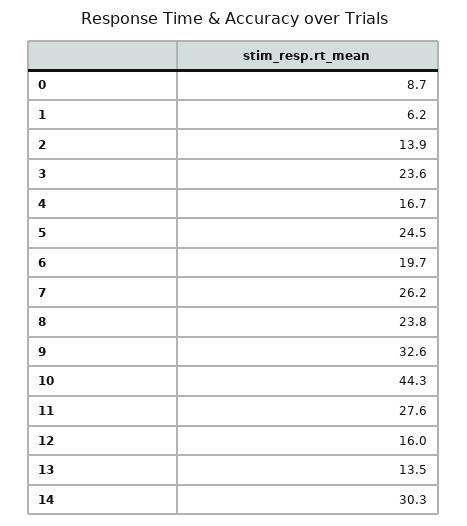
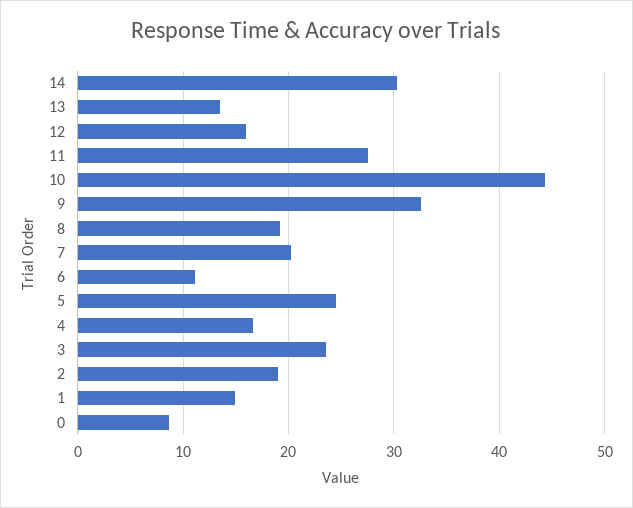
  {
    "0": 8.7,
-   "1": 6.2,
+   "1": 15,
-   "2": 13.9,
+   "2": 19,
    "3": 23.6,
    "4": 16.7,
    "5": 24.5,
-   "6": 19.7,
+   "6": 11,
-   "7": 26.2,
+   "7": 20,
-   "8": 23.8,
+   "8": 19,
    "9": 32.6,
    "10": 44.3,
    "11": 27.6,
    "12": 16,
    "13": 13.5,
    "14": 30.3
  }

